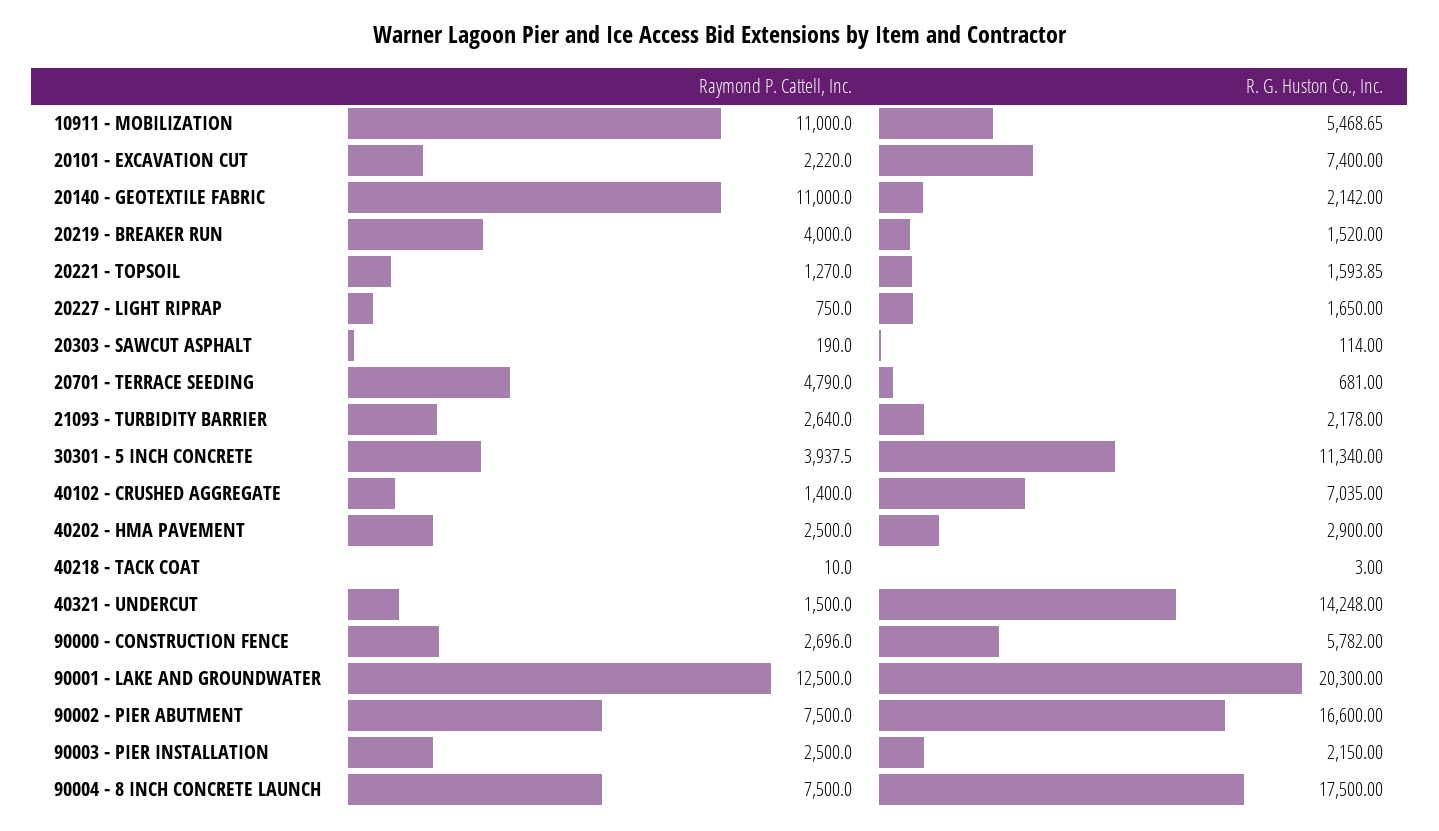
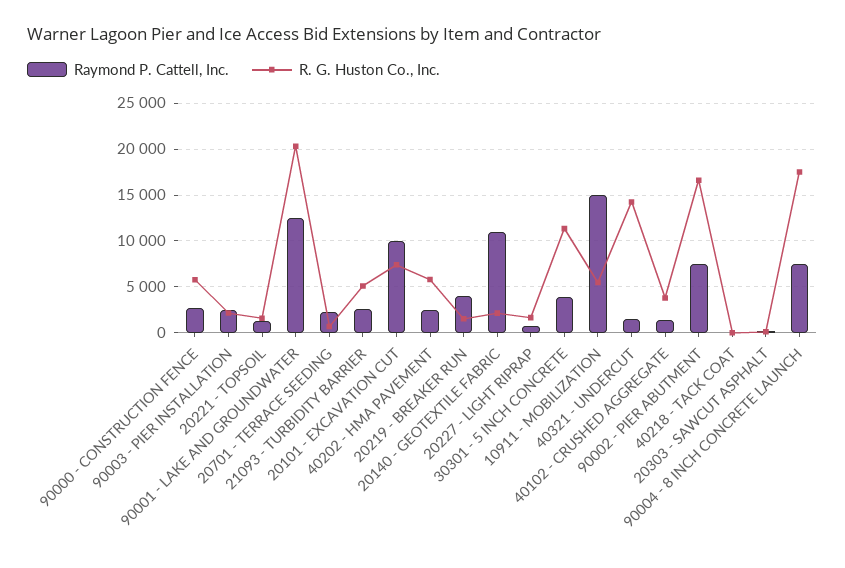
  {
    "Raymond P. Cattell, Inc.": {
-     "10911 - MOBILIZATION": 11000,
+     "10911 - MOBILIZATION": 15000,
-     "20101 - EXCAVATION CUT": 2220,
+     "20101 - EXCAVATION CUT": 10000,
      "20140 - GEOTEXTILE FABRIC": 11000,
      "20219 - BREAKER RUN": 4000,
      "20221 - TOPSOIL": 1270,
      "20227 - LIGHT RIPRAP": 750,
      "20303 - SAWCUT ASPHALT": 190,
-     "20701 - TERRACE SEEDING": 4790,
+     "20701 - TERRACE SEEDING": 2000,
      "21093 - TURBIDITY BARRIER": 2640,
      "30301 - 5 INCH CONCRETE": 3937.5,
      "40102 - CRUSHED AGGREGATE": 1400,
      "40202 - HMA PAVEMENT": 2500,
      "40218 - TACK COAT": 10,
      "40321 - UNDERCUT": 1500,
      "90000 - CONSTRUCTION FENCE": 2696,
      "90001 - LAKE AND GROUNDWATER": 12500,
      "90002 - PIER ABUTMENT": 7500,
      "90003 - PIER INSTALLATION": 2500,
      "90004 - 8 INCH CONCRETE LAUNCH": 7500
    },
    "R. G. Huston Co., Inc.": {
      "10911 - MOBILIZATION": 5468.65,
      "20101 - EXCAVATION CUT": 7400,
      "20140 - GEOTEXTILE FABRIC": 2142,
      "20219 - BREAKER RUN": 1520,
      "20221 - TOPSOIL": 1593.85,
      "20227 - LIGHT RIPRAP": 1650,
      "20303 - SAWCUT ASPHALT": 114,
      "20701 - TERRACE SEEDING": 681,
-     "21093 - TURBIDITY BARRIER": 2178,
+     "21093 - TURBIDITY BARRIER": 5000,
      "30301 - 5 INCH CONCRETE": 11340,
-     "40102 - CRUSHED AGGREGATE": 7035,
+     "40102 - CRUSHED AGGREGATE": 4000,
-     "40202 - HMA PAVEMENT": 2900,
+     "40202 - HMA PAVEMENT": 6000,
      "40218 - TACK COAT": 3,
      "40321 - UNDERCUT": 14248,
      "90000 - CONSTRUCTION FENCE": 5782,
      "90001 - LAKE AND GROUNDWATER": 20300,
      "90002 - PIER ABUTMENT": 16600,
      "90003 - PIER INSTALLATION": 2150,
      "90004 - 8 INCH CONCRETE LAUNCH": 17500
    }
  }

